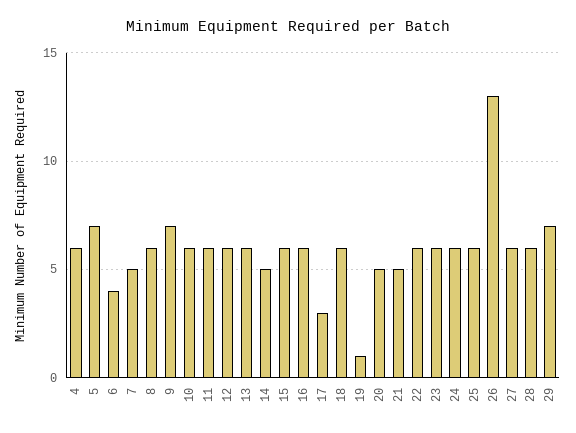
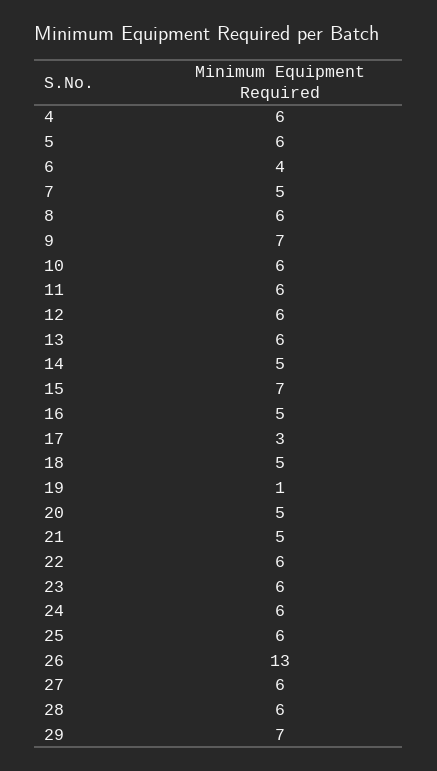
  {
    "4": 6,
-   "5": 7,
+   "5": 6,
    "6": 4,
    "7": 5,
    "8": 6,
    "9": 7,
    "10": 6,
    "11": 6,
    "12": 6,
    "13": 6,
    "14": 5,
-   "15": 6,
+   "15": 7,
-   "16": 6,
+   "16": 5,
    "17": 3,
-   "18": 6,
+   "18": 5,
    "19": 1,
    "20": 5,
    "21": 5,
    "22": 6,
    "23": 6,
    "24": 6,
    "25": 6,
    "26": 13,
    "27": 6,
    "28": 6,
    "29": 7
  }

